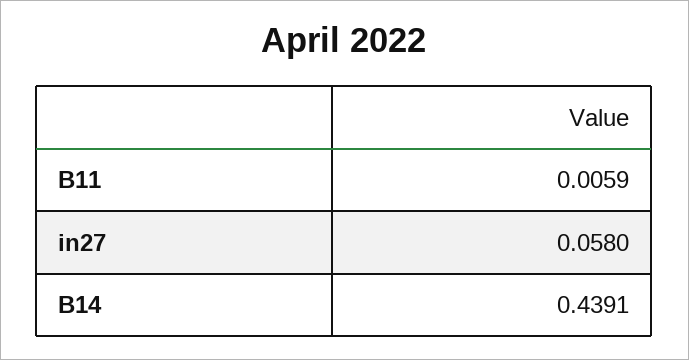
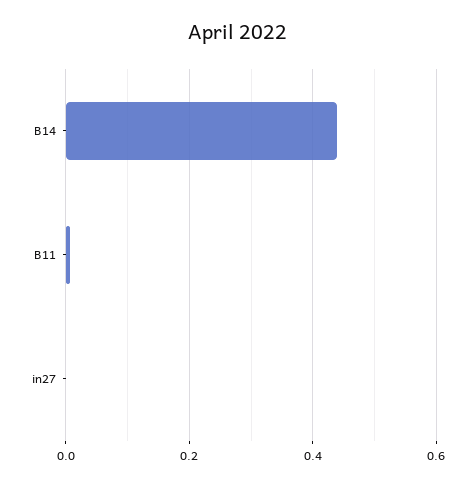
  {
    "B11": 0.0059,
-   "in27": 0.058,
+   "in27": 0,
    "B14": 0.4391
  }

